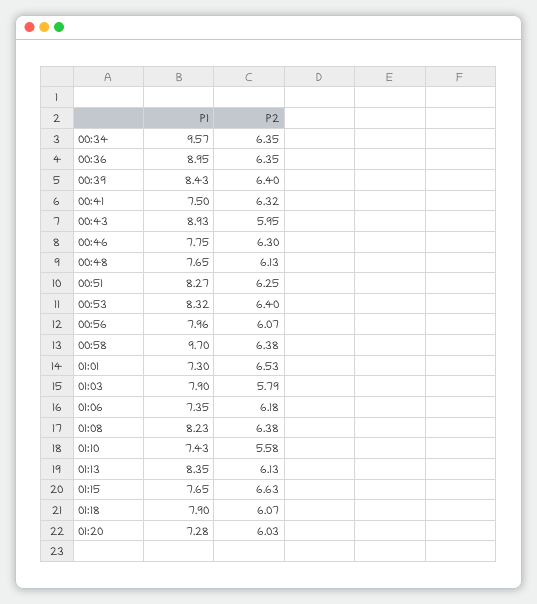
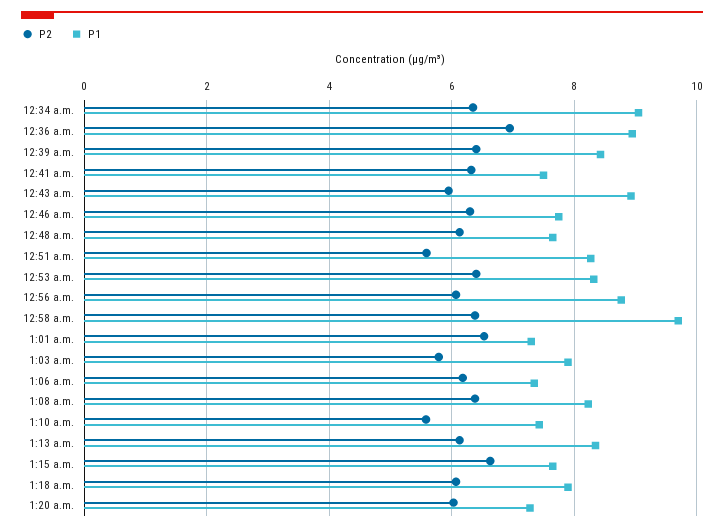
  {
    "P1": {
-     "00:34": 9.57,
+     "00:34": 9,
      "00:36": 8.95,
      "00:39": 8.43,
      "00:41": 7.5,
      "00:43": 8.93,
      "00:46": 7.75,
      "00:48": 7.65,
      "00:51": 8.27,
      "00:53": 8.32,
-     "00:56": 7.96,
+     "00:56": 8.8,
      "00:58": 9.7,
      "01:01": 7.3,
      "01:03": 7.9,
      "01:06": 7.35,
      "01:08": 8.23,
      "01:10": 7.43,
      "01:13": 8.35,
      "01:15": 7.65,
      "01:18": 7.9,
      "01:20": 7.28
    },
    "P2": {
      "00:34": 6.35,
-     "00:36": 6.35,
+     "00:36": 7,
      "00:39": 6.4,
      "00:41": 6.32,
      "00:43": 5.95,
      "00:46": 6.3,
      "00:48": 6.13,
-     "00:51": 6.25,
+     "00:51": 5.6,
      "00:53": 6.4,
      "00:56": 6.07,
      "00:58": 6.38,
      "01:01": 6.53,
      "01:03": 5.79,
      "01:06": 6.18,
      "01:08": 6.38,
      "01:10": 5.58,
      "01:13": 6.13,
      "01:15": 6.63,
      "01:18": 6.07,
      "01:20": 6.03
    }
  }

